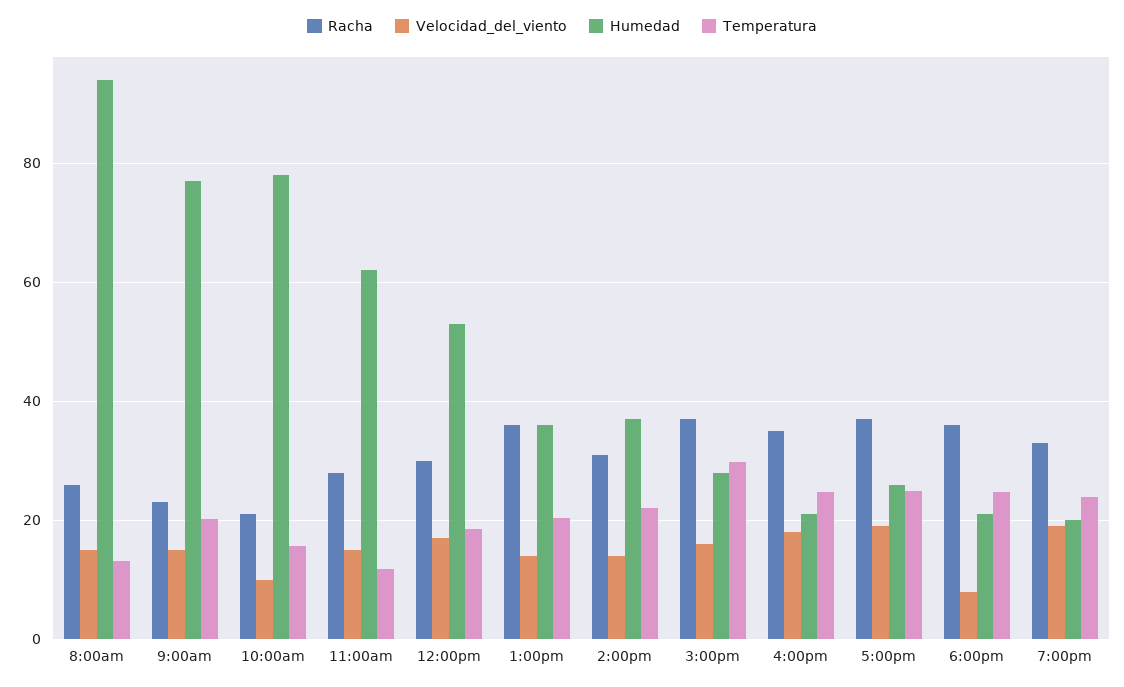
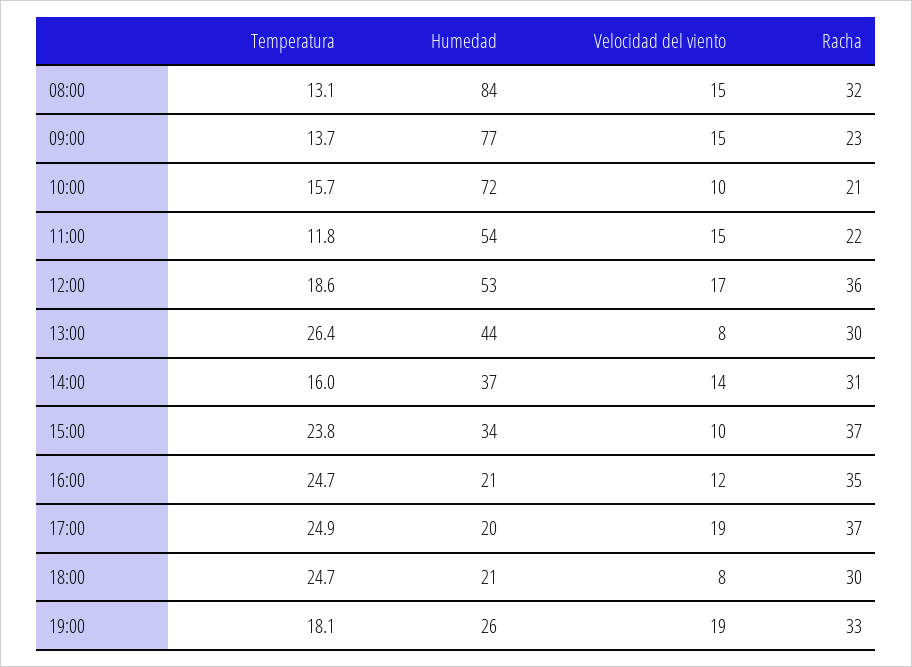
  {
    "Racha": {
-     "8:00am": 26,
+     "8:00am": 32,
      "9:00am": 23,
      "10:00am": 21,
-     "11:00am": 28,
+     "11:00am": 22,
-     "12:00pm": 30,
+     "12:00pm": 36,
-     "1:00pm": 36,
+     "1:00pm": 30,
      "2:00pm": 31,
      "3:00pm": 37,
      "4:00pm": 35,
      "5:00pm": 37,
-     "6:00pm": 36,
+     "6:00pm": 30,
      "7:00pm": 33
    },
    "Velocidad_del_viento": {
      "8:00am": 15,
      "9:00am": 15,
      "10:00am": 10,
      "11:00am": 15,
      "12:00pm": 17,
-     "1:00pm": 14,
+     "1:00pm": 8,
      "2:00pm": 14,
-     "3:00pm": 16,
+     "3:00pm": 10,
-     "4:00pm": 18,
+     "4:00pm": 12,
      "5:00pm": 19,
      "6:00pm": 8,
      "7:00pm": 19
    },
    "Humedad": {
-     "8:00am": 94,
+     "8:00am": 84,
      "9:00am": 77,
-     "10:00am": 78,
+     "10:00am": 72,
-     "11:00am": 62,
+     "11:00am": 54,
      "12:00pm": 53,
-     "1:00pm": 36,
+     "1:00pm": 44,
      "2:00pm": 37,
-     "3:00pm": 28,
+     "3:00pm": 34,
      "4:00pm": 21,
-     "5:00pm": 26,
+     "5:00pm": 20,
      "6:00pm": 21,
-     "7:00pm": 20
+     "7:00pm": 26
    },
    "Temperatura": {
      "8:00am": 13.1,
-     "9:00am": 20,
+     "9:00am": 13.7,
      "10:00am": 15.7,
      "11:00am": 11.8,
      "12:00pm": 18.6,
-     "1:00pm": 20,
+     "1:00pm": 26.4,
-     "2:00pm": 22,
+     "2:00pm": 16,
-     "3:00pm": 30,
+     "3:00pm": 23.8,
      "4:00pm": 24.7,
      "5:00pm": 24.9,
      "6:00pm": 24.7,
-     "7:00pm": 24
+     "7:00pm": 18.1
    }
  }

